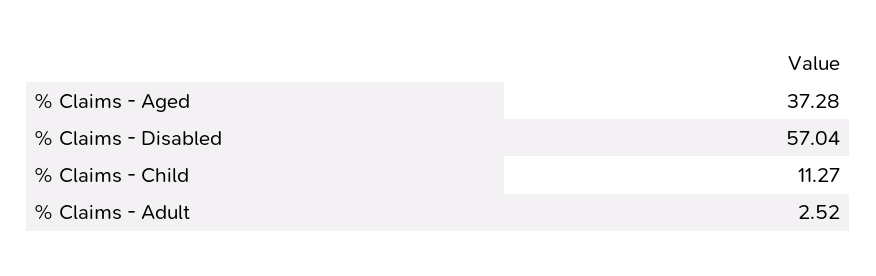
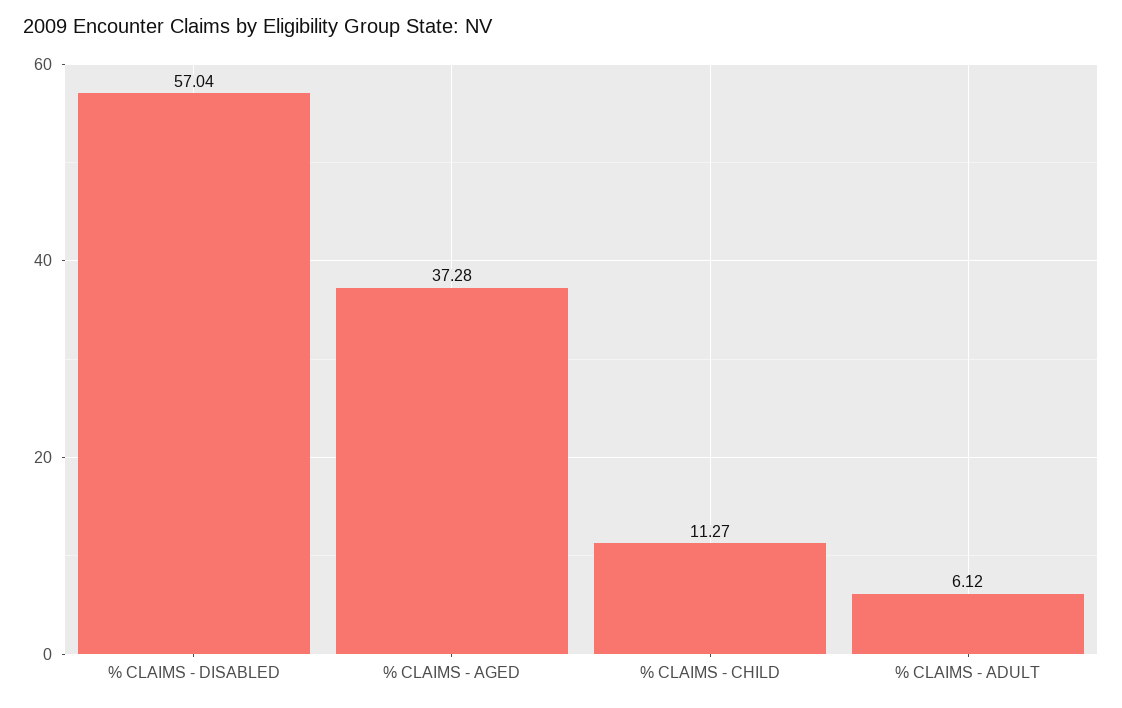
  {
    "% Claims - Aged": 37.28,
    "% Claims - Disabled": 57.04,
    "% Claims - Child": 11.27,
-   "% Claims - Adult": 2.52
+   "% Claims - Adult": 6.12
  }

